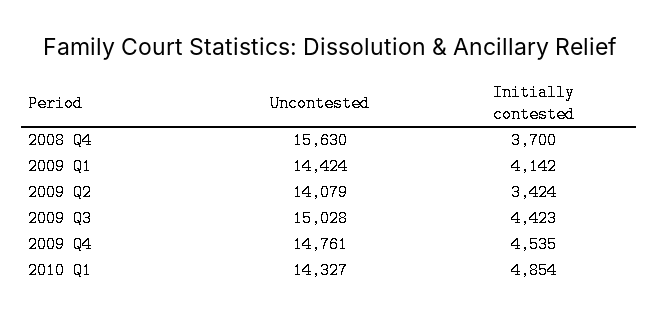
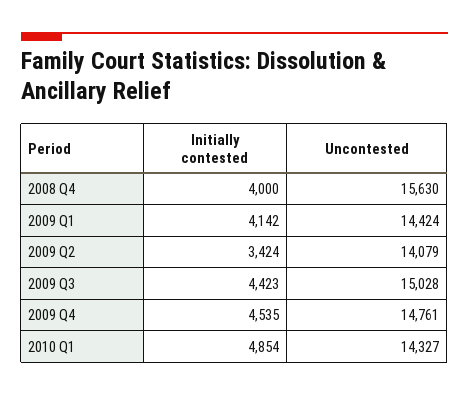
  {
    "Uncontested": {
      "2008 Q4": 15630,
      "2009 Q1": 14424,
      "2009 Q2": 14079,
      "2009 Q3": 15028,
      "2009 Q4": 14761,
      "2010 Q1": 14327
    },
    "Initially contested": {
-     "2008 Q4": 3700,
+     "2008 Q4": 4000,
      "2009 Q1": 4142,
      "2009 Q2": 3424,
      "2009 Q3": 4423,
      "2009 Q4": 4535,
      "2010 Q1": 4854
    }
  }

